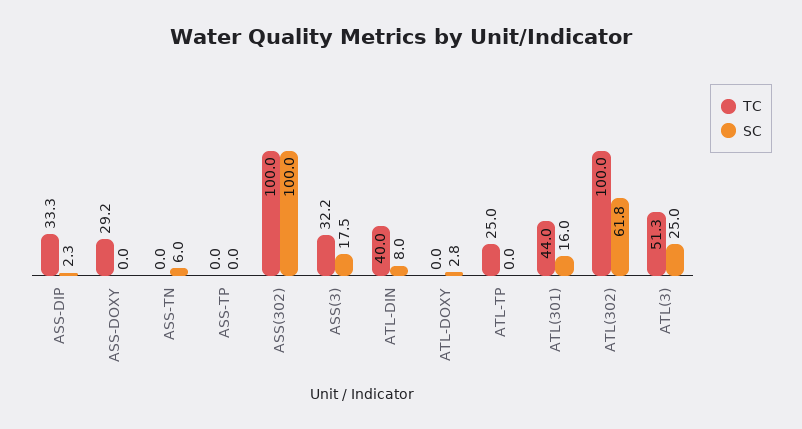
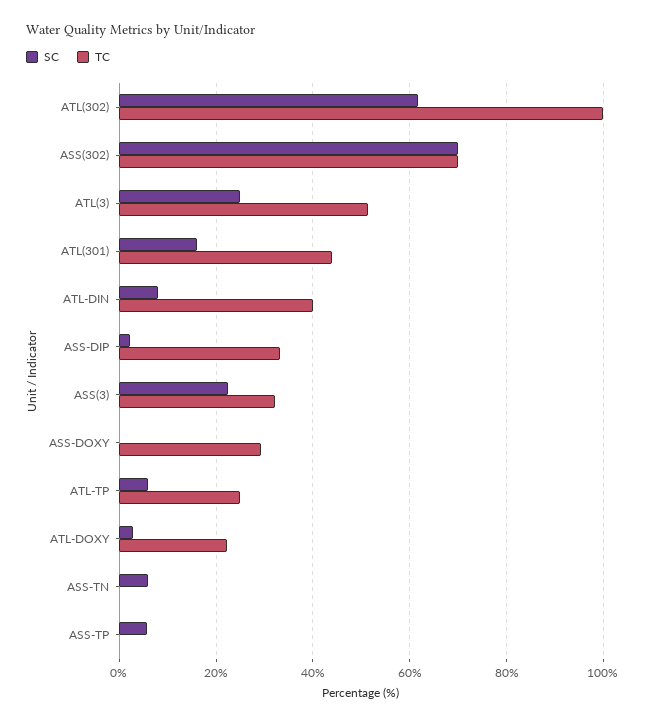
  {
    "TC": {
      "ASS-DIP": 33.3,
      "ASS-DOXY": 29.2,
      "ASS-TN": 0,
      "ASS-TP": 0,
-     "ASS(302)": 100,
+     "ASS(302)": 70,
      "ASS(3)": 32.2,
      "ATL-DIN": 40,
-     "ATL-DOXY": 0,
+     "ATL-DOXY": 22,
      "ATL-TP": 25,
      "ATL(301)": 44,
      "ATL(302)": 100,
      "ATL(3)": 51.3
    },
    "SC": {
      "ASS-DIP": 2.3,
      "ASS-DOXY": 0,
      "ASS-TN": 6,
-     "ASS-TP": 0,
+     "ASS-TP": 6,
-     "ASS(302)": 100,
+     "ASS(302)": 70,
-     "ASS(3)": 17.5,
+     "ASS(3)": 22,
      "ATL-DIN": 8,
      "ATL-DOXY": 2.8,
-     "ATL-TP": 0,
+     "ATL-TP": 6,
      "ATL(301)": 16,
      "ATL(302)": 61.8,
      "ATL(3)": 25
    }
  }

